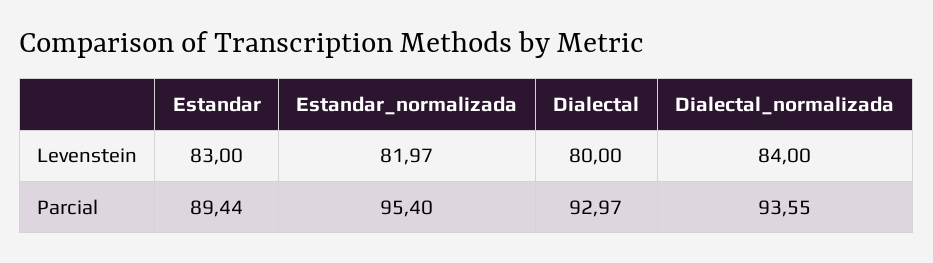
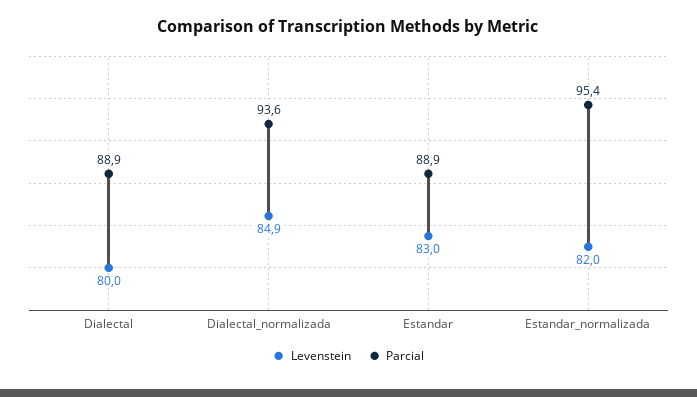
  {
    "Levenstein": {
      "Estandar": 83,
      "Estandar_normalizada": 81.97,
      "Dialectal": 80,
-     "Dialectal_normalizada": 84
+     "Dialectal_normalizada": 84.9
    },
    "Parcial": {
-     "Estandar": 89.44,
+     "Estandar": 88.9,
      "Estandar_normalizada": 95.4,
-     "Dialectal": 92.97,
+     "Dialectal": 88.9,
      "Dialectal_normalizada": 93.55
    }
  }

